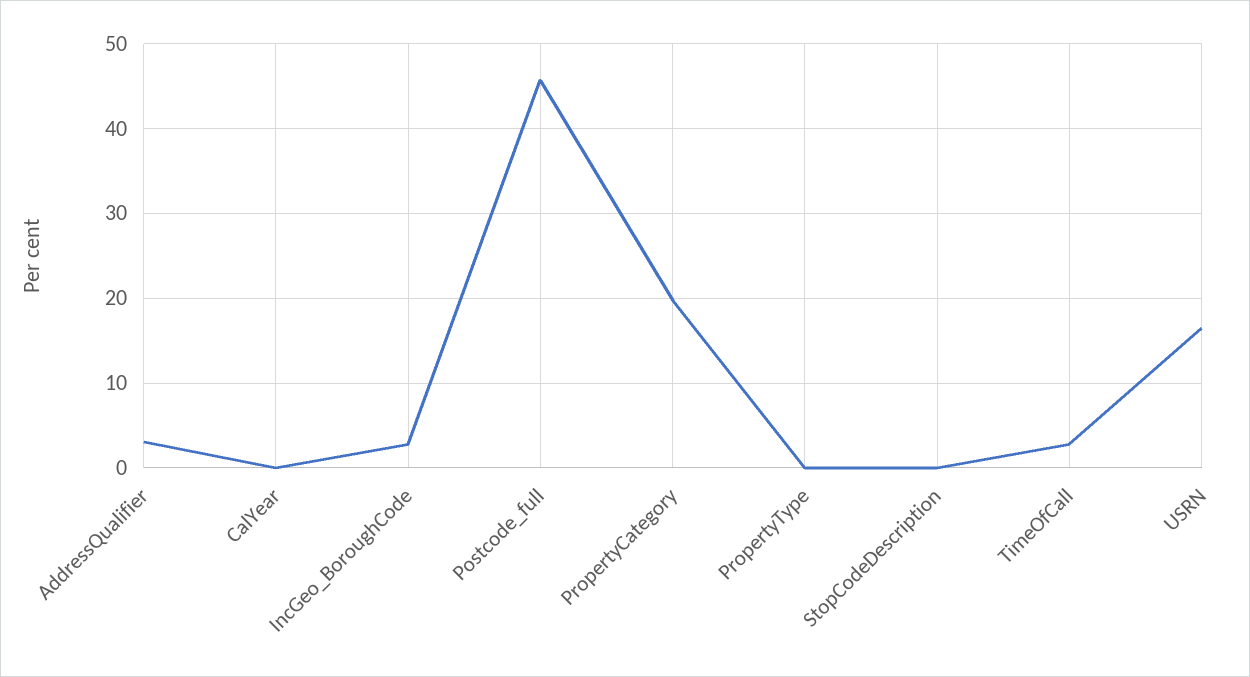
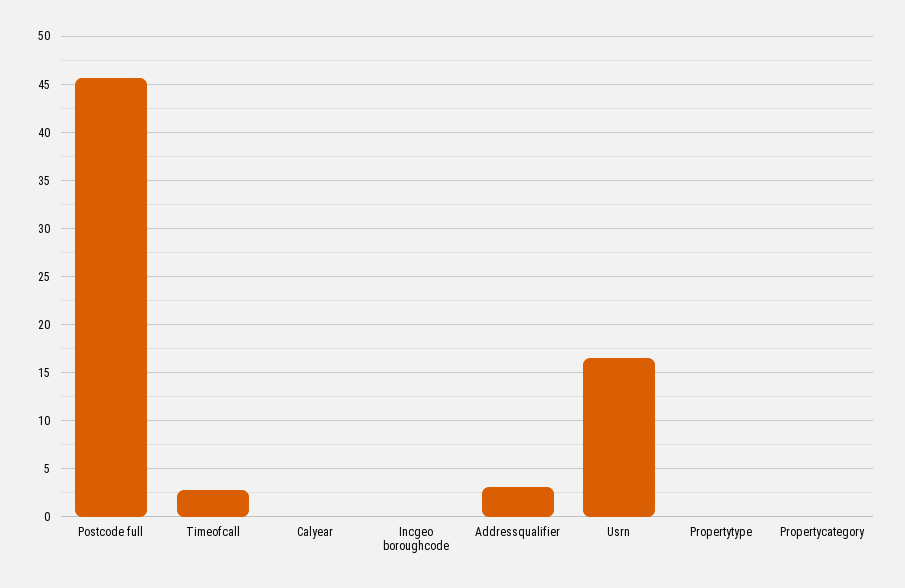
  {
    "AddressQualifier": 3,
    "CalYear": 0,
-   "IncGeo_BoroughCode": 3,
+   "IncGeo_BoroughCode": 0,
    "Postcode_full": 46,
-   "PropertyCategory": 20,
+   "PropertyCategory": 0,
    "PropertyType": 0,
-   "StopCodeDescription": 0,
    "TimeOfCall": 3,
    "USRN": 17
  }

